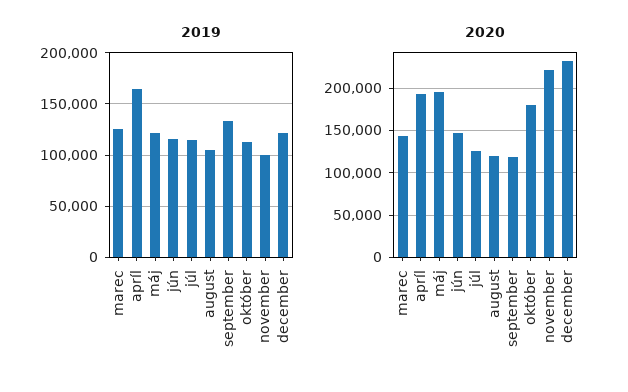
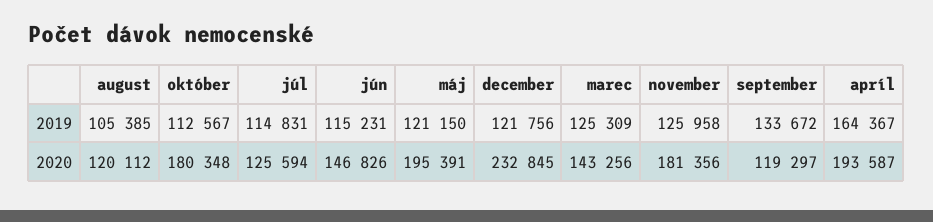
  {
    "2019": {
      "marec": 125309,
      "apríl": 164367,
      "máj": 121150,
      "jún": 115231,
      "júl": 114831,
      "august": 105385,
      "september": 133672,
      "október": 112567,
-     "november": 100000,
+     "november": 125958,
      "december": 121756
    },
    "2020": {
      "marec": 143256,
      "apríl": 193587,
      "máj": 195391,
      "jún": 146826,
      "júl": 125594,
      "august": 120112,
      "september": 119297,
      "október": 180348,
-     "november": 220000,
+     "november": 181356,
      "december": 232845
    }
  }

